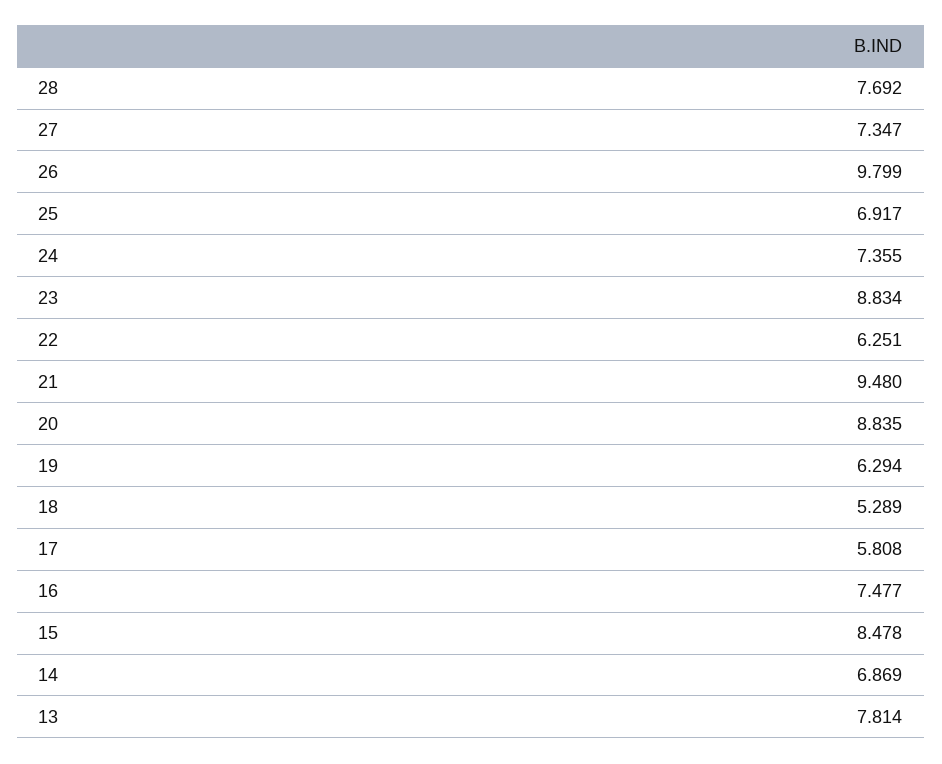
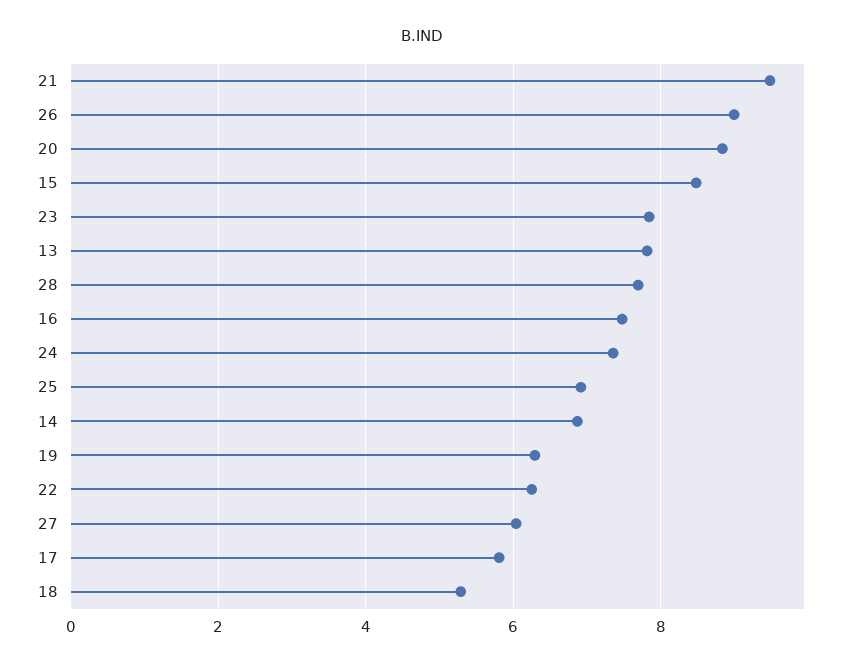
  {
    "28": 7.692,
-   "27": 7.347,
+   "27": 6,
-   "26": 9.799,
+   "26": 9,
    "25": 6.917,
    "24": 7.355,
-   "23": 8.834,
+   "23": 7.8,
    "22": 6.251,
    "21": 9.48,
    "20": 8.835,
    "19": 6.294,
    "18": 5.289,
    "17": 5.808,
    "16": 7.477,
    "15": 8.478,
    "14": 6.869,
    "13": 7.814
  }

